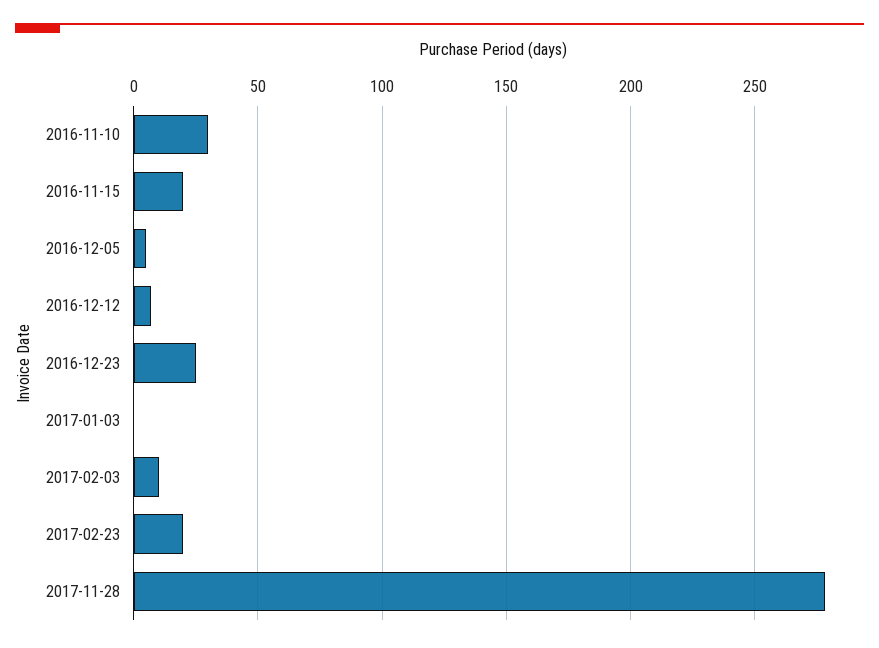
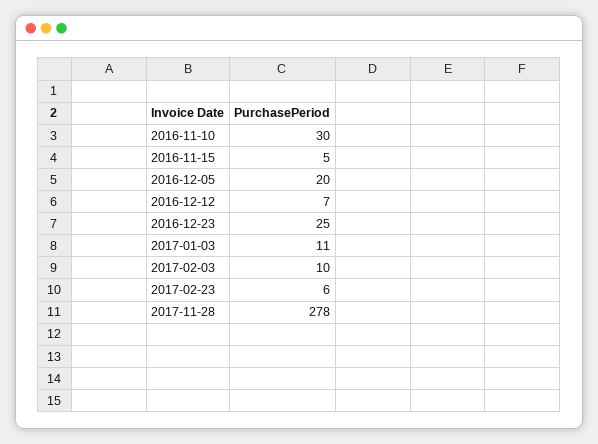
  {
    "2016-11-10": 30,
-   "2016-11-15": 20,
+   "2016-11-15": 5,
-   "2016-12-05": 5,
+   "2016-12-05": 20,
    "2016-12-12": 7,
    "2016-12-23": 25,
-   "2017-01-03": 0,
+   "2017-01-03": 11,
    "2017-02-03": 10,
-   "2017-02-23": 20,
+   "2017-02-23": 6,
    "2017-11-28": 278
  }

